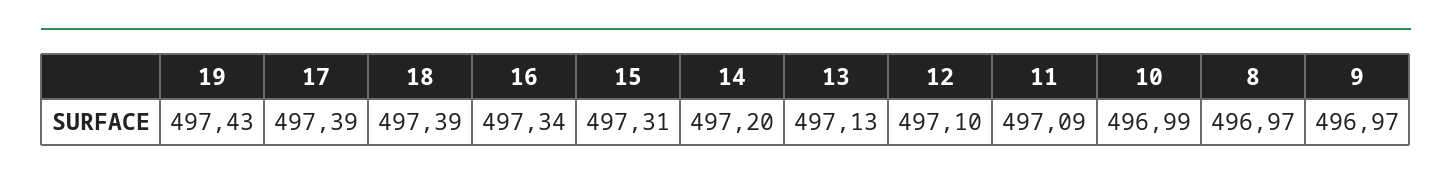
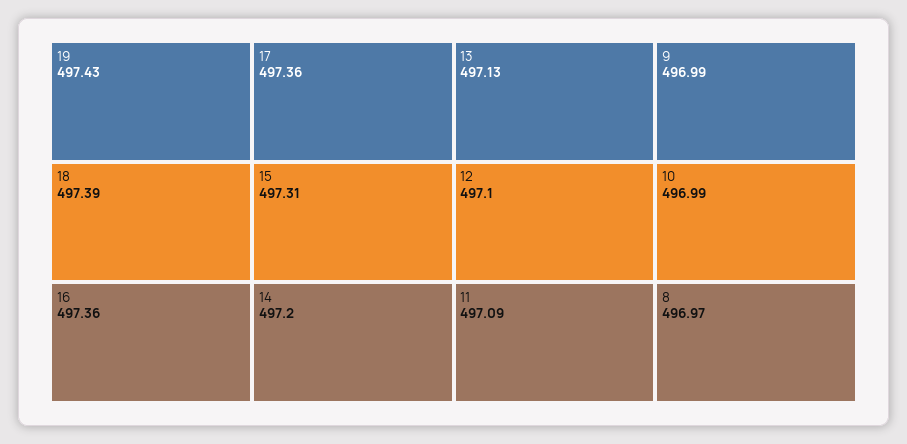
  {
    "19": 497.43,
-   "17": 497.39,
+   "17": 497.36,
    "18": 497.39,
-   "16": 497.34,
+   "16": 497.36,
    "15": 497.31,
    "14": 497.2,
    "13": 497.13,
    "12": 497.1,
    "11": 497.09,
    "10": 496.99,
    "8": 496.97,
-   "9": 496.97
+   "9": 496.99
  }

